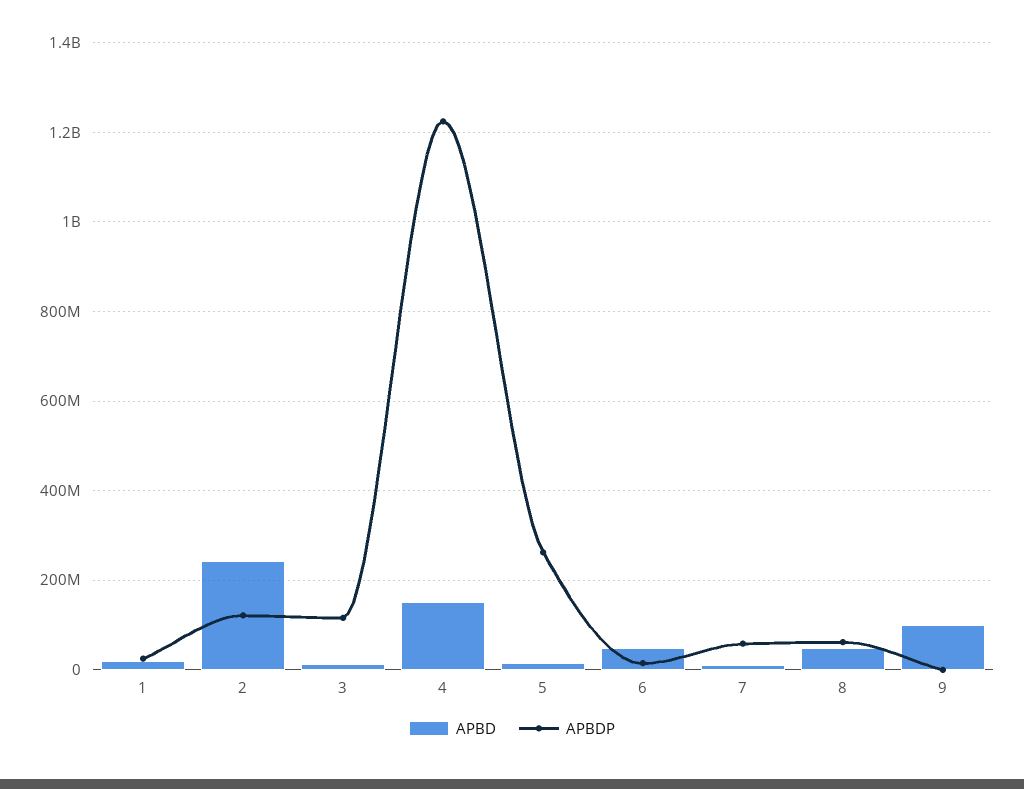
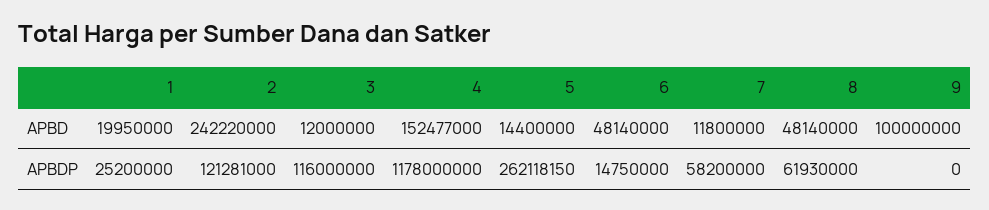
  {
    "APBD": {
      "1": 19950000,
      "2": 242220000,
      "3": 12000000,
      "4": 152477000,
      "5": 14400000,
      "6": 48140000,
      "7": 11800000,
      "8": 48140000,
      "9": 100000000
    },
    "APBDP": {
      "1": 25200000,
      "2": 121281000,
      "3": 116000000,
-     "4": 1220000000,
+     "4": 1178000000,
      "5": 262118150,
      "6": 14750000,
      "7": 58200000,
      "8": 61930000,
      "9": 0
    }
  }

